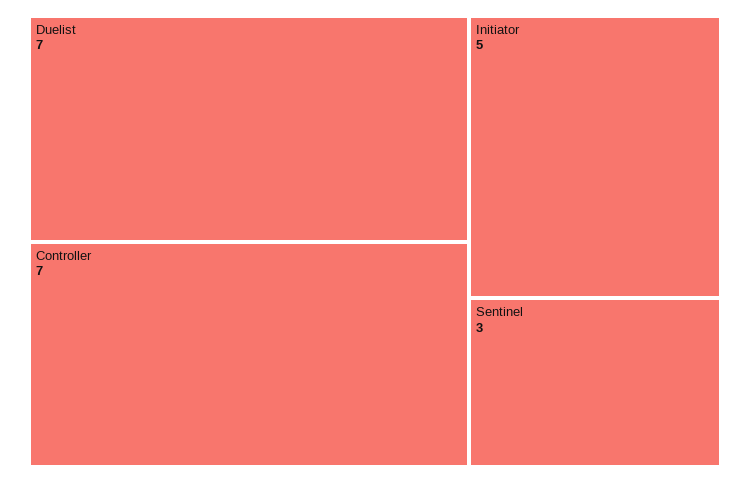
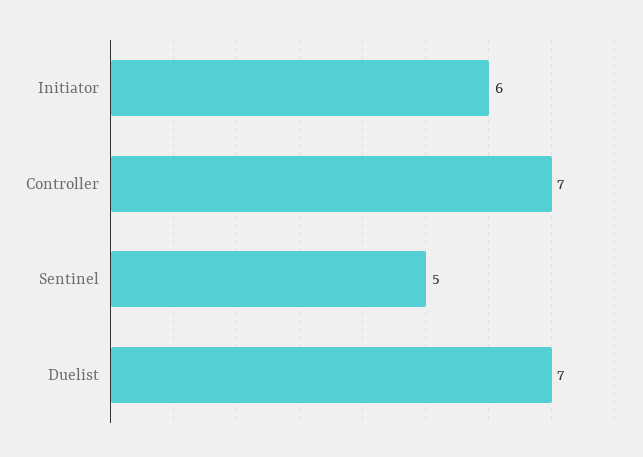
  {
    "Duelist": 7,
    "Controller": 7,
-   "Initiator": 5,
+   "Initiator": 6,
-   "Sentinel": 3
+   "Sentinel": 5
  }

